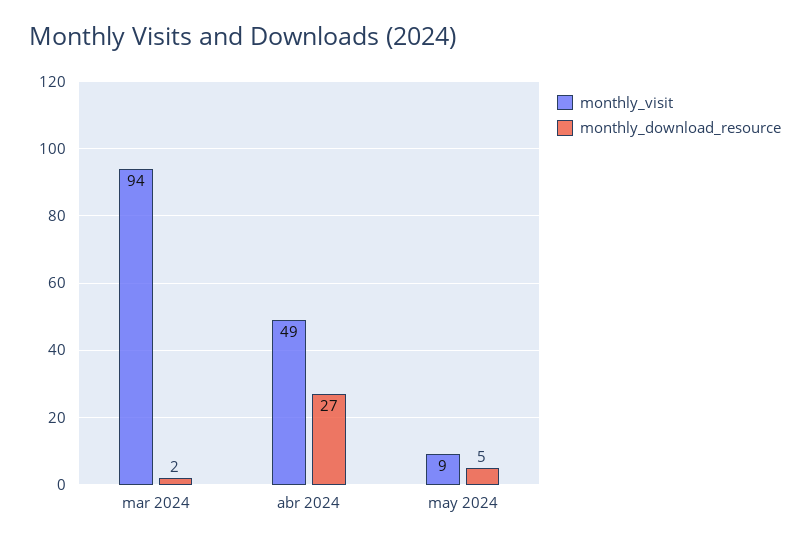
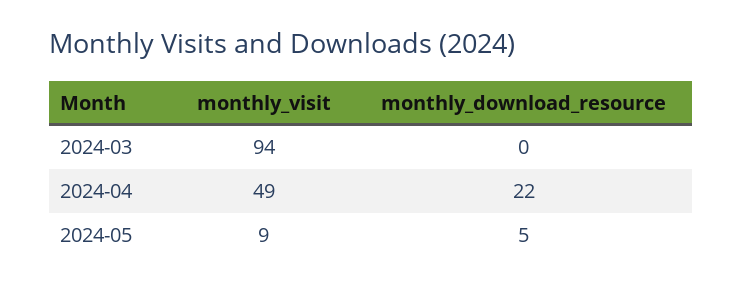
  {
    "monthly_visit": {
      "mar 2024": 94,
      "abr 2024": 49,
      "may 2024": 9
    },
    "monthly_download_resource": {
-     "mar 2024": 2,
+     "mar 2024": 0,
-     "abr 2024": 27,
+     "abr 2024": 22,
      "may 2024": 5
    }
  }

